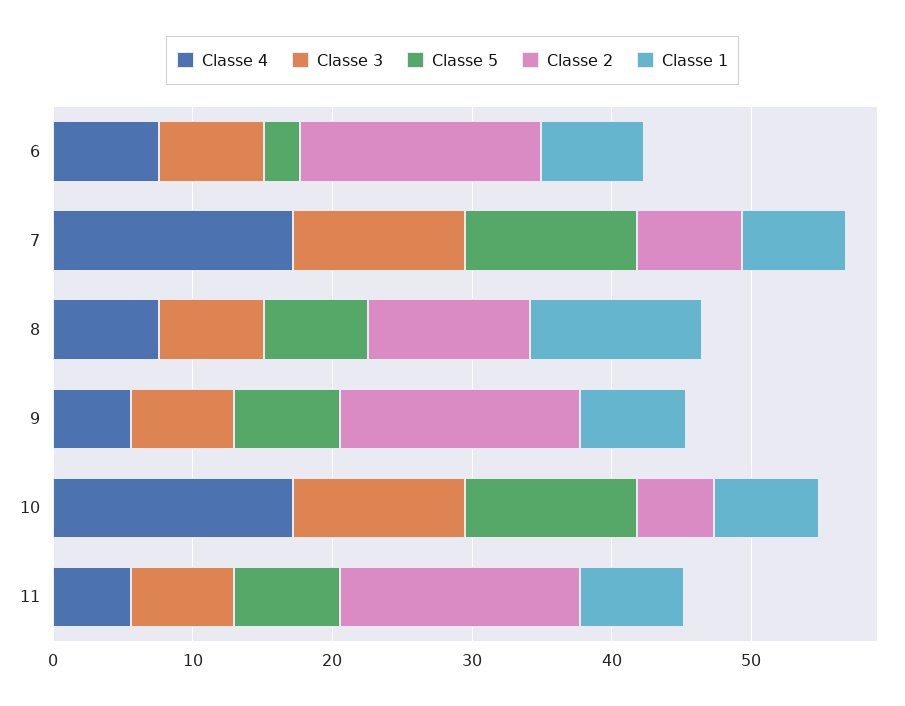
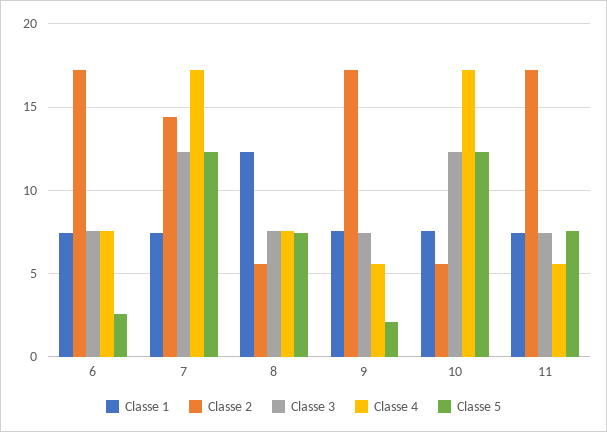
  {
    "Classe 4": {
      "6": 7.5,
      "7": 17,
      "8": 7.5,
      "9": 5.5,
      "10": 17,
      "11": 5.5
    },
    "Classe 3": {
      "6": 7.5,
      "7": 12.5,
      "8": 7.5,
      "9": 7.5,
      "10": 12.5,
      "11": 7.5
    },
    "Classe 5": {
      "6": 2.5,
      "7": 12.5,
      "8": 7.5,
-     "9": 8,
+     "9": 2,
      "10": 12.5,
      "11": 7.5
    },
    "Classe 2": {
      "6": 17,
-     "7": 8,
+     "7": 14.5,
-     "8": 12,
+     "8": 5.5,
      "9": 17,
      "10": 5.5,
      "11": 17
    },
    "Classe 1": {
      "6": 7.5,
      "7": 7.5,
      "8": 12.5,
      "9": 7.5,
      "10": 7.5,
      "11": 7.5
    }
  }

